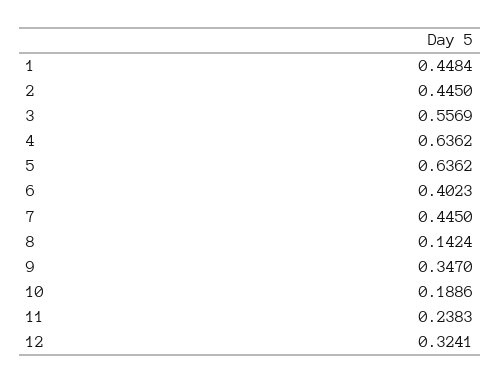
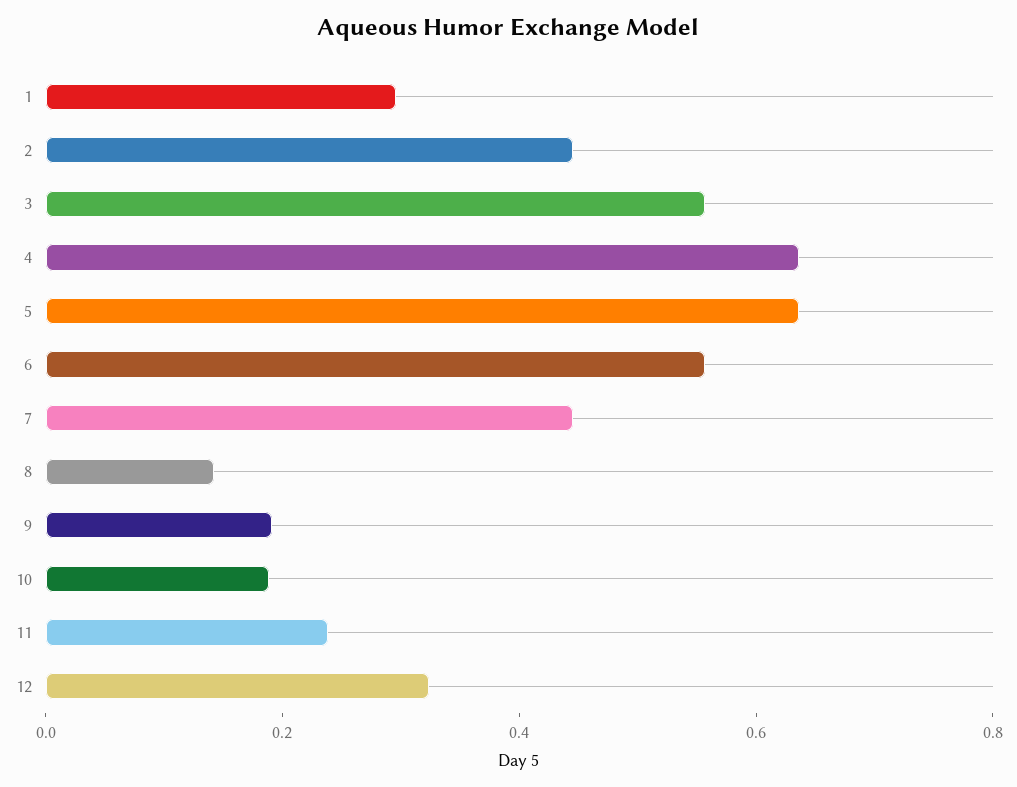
  {
-   "1": 0.4484,
+   "1": 0.3,
    "2": 0.445,
    "3": 0.5569,
    "4": 0.6362,
    "5": 0.6362,
-   "6": 0.4023,
+   "6": 0.55,
    "7": 0.445,
    "8": 0.1424,
-   "9": 0.347,
+   "9": 0.2,
    "10": 0.1886,
    "11": 0.2383,
    "12": 0.3241
  }

